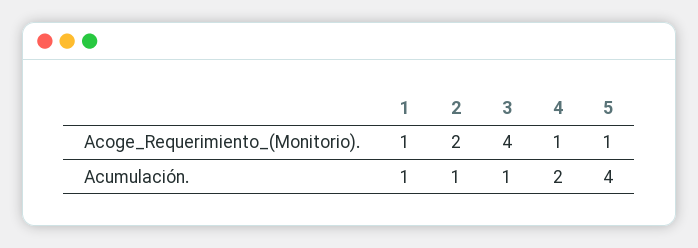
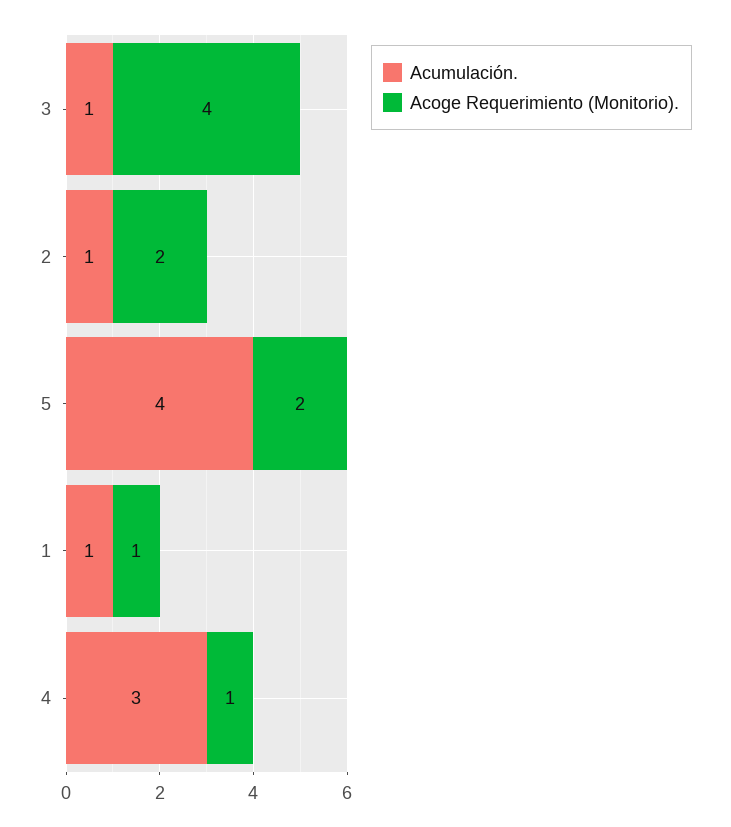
  {
    "Acoge_Requerimiento_(Monitorio).": {
      "1": 1,
      "2": 2,
      "3": 4,
      "4": 1,
-     "5": 1
+     "5": 2
    },
    "Acumulación.": {
      "1": 1,
      "2": 1,
      "3": 1,
-     "4": 2,
+     "4": 3,
      "5": 4
    }
  }

